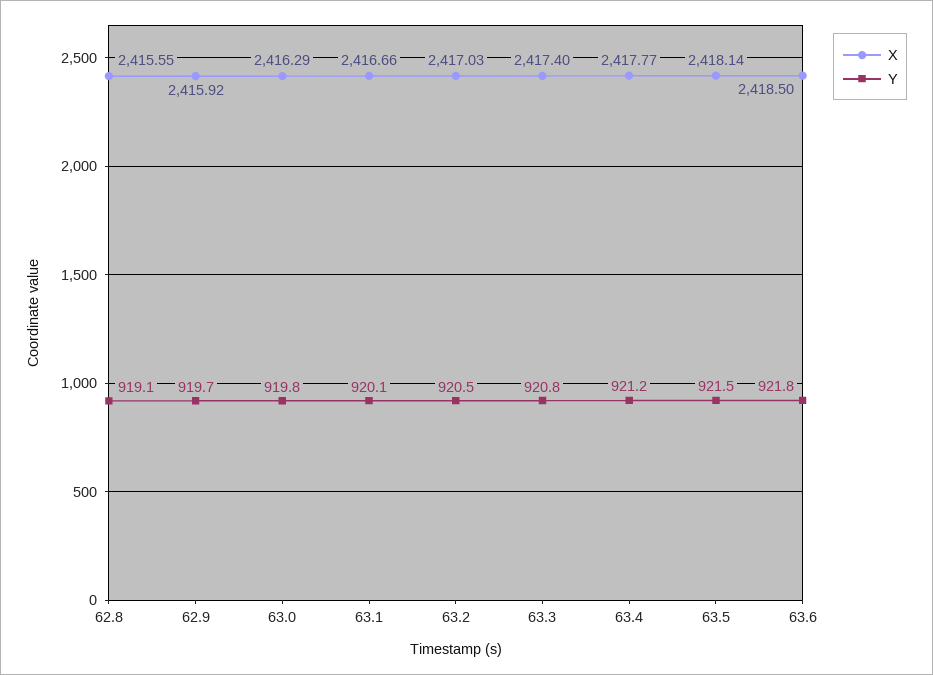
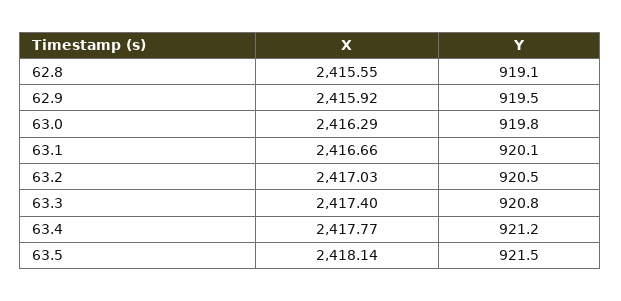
  {
    "X": {
      "62.8": 2415.55,
      "62.9": 2415.92,
      "63.0": 2416.29,
      "63.1": 2416.66,
      "63.2": 2417.03,
      "63.3": 2417.4,
      "63.4": 2417.77,
-     "63.5": 2418.14,
+     "63.5": 2418.14
-     "63.6": 2418.5
    },
    "Y": {
      "62.8": 919.1,
-     "62.9": 919.7,
+     "62.9": 919.5,
      "63.0": 919.8,
      "63.1": 920.1,
      "63.2": 920.5,
      "63.3": 920.8,
      "63.4": 921.2,
-     "63.5": 921.5,
+     "63.5": 921.5
-     "63.6": 921.8
    }
  }

